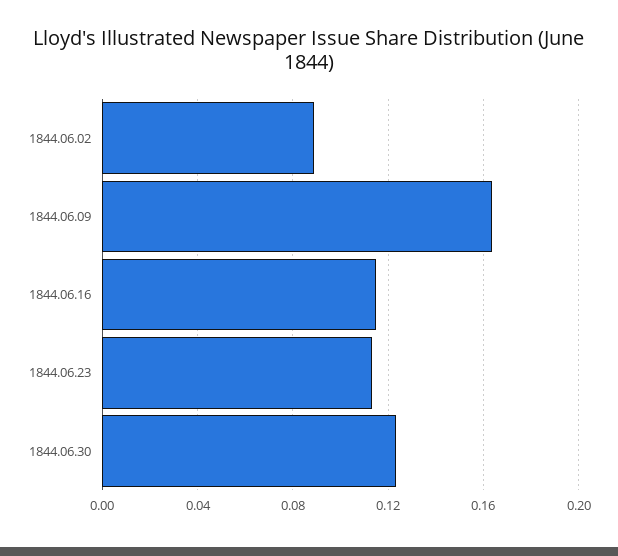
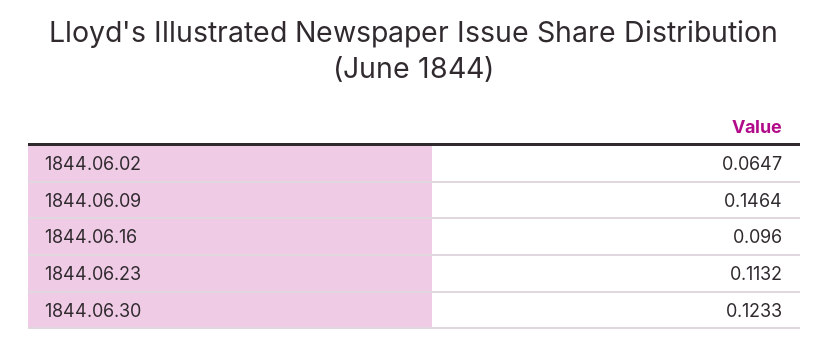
  {
-   "1844.06.02": 0.09,
+   "1844.06.02": 0.0647,
-   "1844.06.09": 0.165,
+   "1844.06.09": 0.1464,
-   "1844.06.16": 0.115,
+   "1844.06.16": 0.096,
    "1844.06.23": 0.1132,
    "1844.06.30": 0.1233
  }

